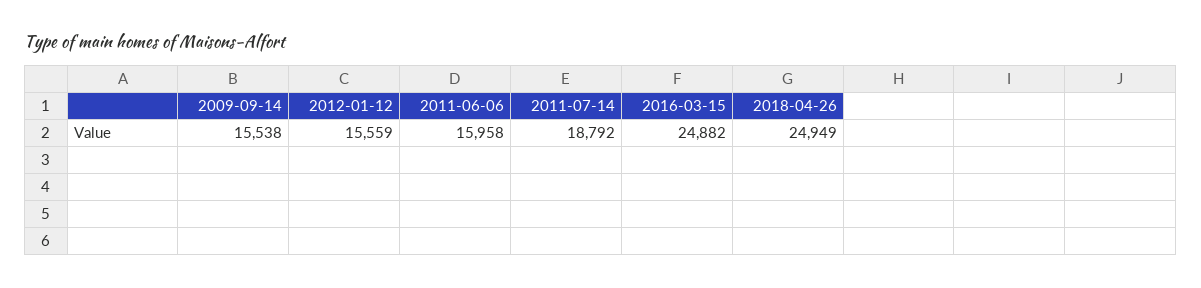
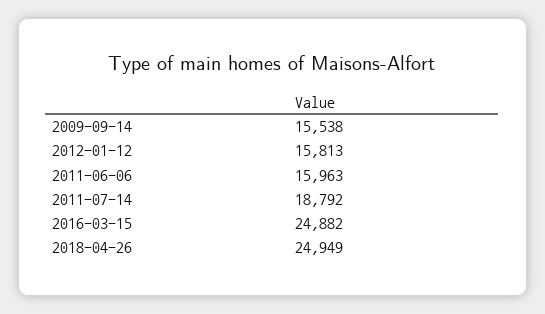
  {
    "2009-09-14": 15538,
-   "2012-01-12": 15559,
+   "2012-01-12": 15813,
-   "2011-06-06": 15958,
+   "2011-06-06": 15963,
    "2011-07-14": 18792,
    "2016-03-15": 24882,
    "2018-04-26": 24949
  }

